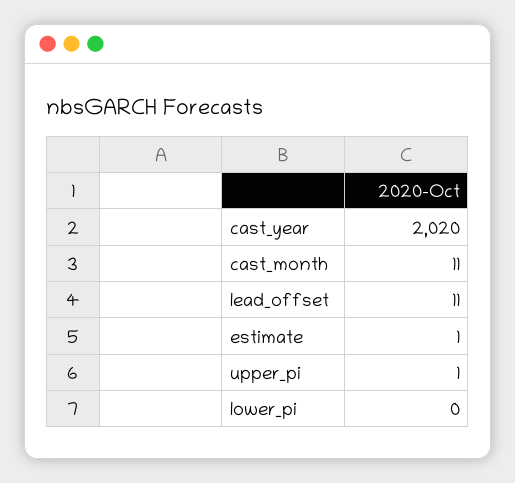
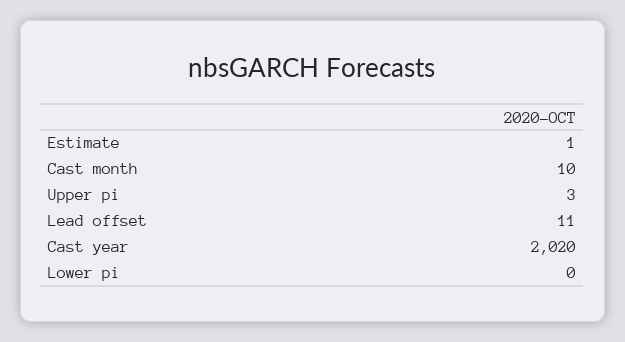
  {
    "cast_year": 2020,
-   "cast_month": 11,
+   "cast_month": 10,
    "lead_offset": 11,
    "estimate": 1,
-   "upper_pi": 1,
+   "upper_pi": 3,
    "lower_pi": 0
  }

